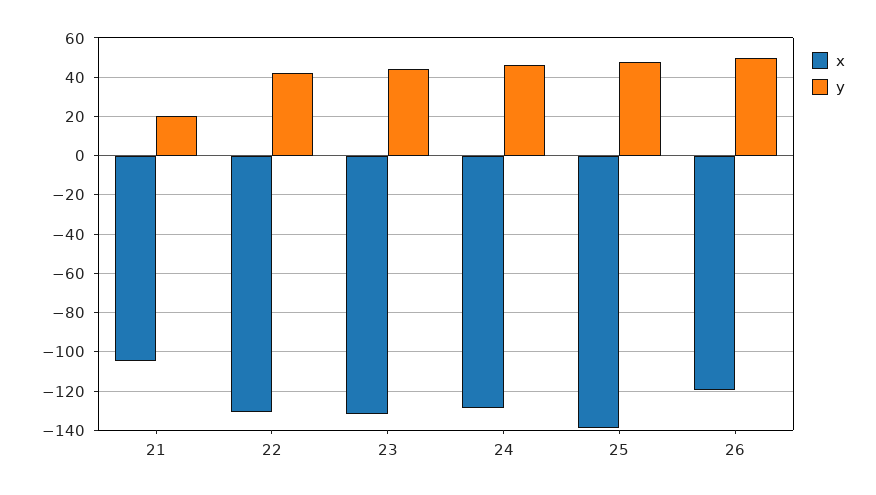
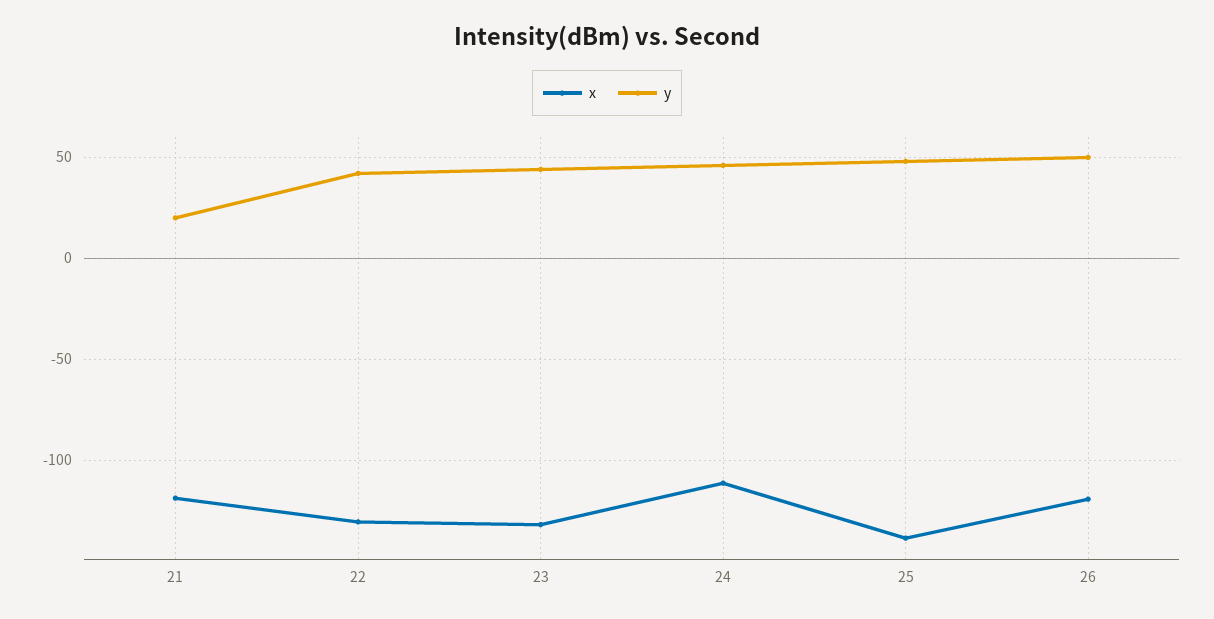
  {
    "x": {
-     "21": -105,
+     "21": -120,
      "22": -130,
      "23": -130,
-     "24": -130,
+     "24": -110,
      "25": -140,
      "26": -120
    },
    "y": {
      "21": 20,
      "22": 40,
      "23": 45,
      "24": 45,
      "25": 50,
      "26": 50
    }
  }

